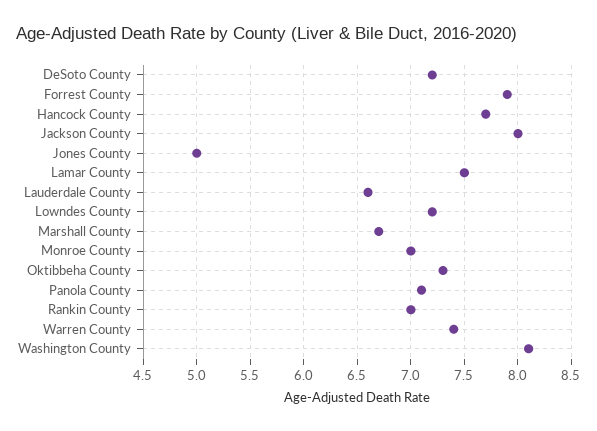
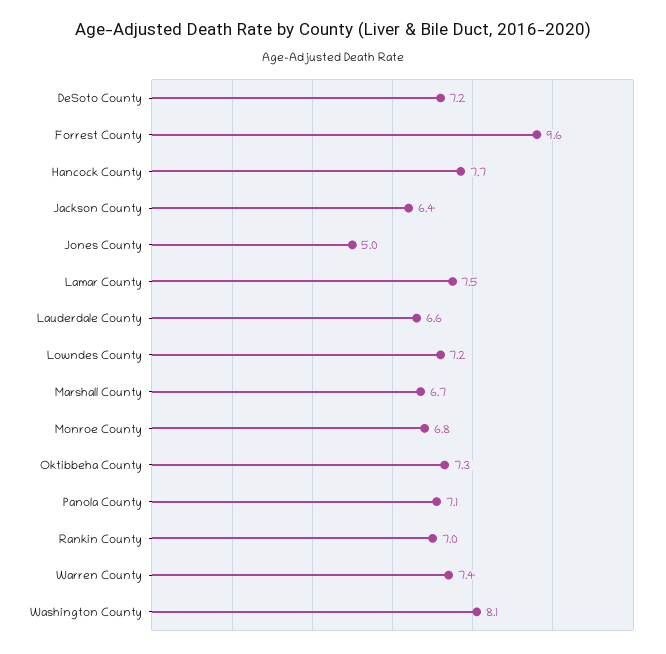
  {
    "DeSoto County": 7.2,
-   "Forrest County": 7.9,
+   "Forrest County": 9.6,
    "Hancock County": 7.7,
-   "Jackson County": 8,
+   "Jackson County": 6.4,
    "Jones County": 5,
    "Lamar County": 7.5,
    "Lauderdale County": 6.6,
    "Lowndes County": 7.2,
    "Marshall County": 6.7,
-   "Monroe County": 7,
+   "Monroe County": 6.8,
    "Oktibbeha County": 7.3,
    "Panola County": 7.1,
    "Rankin County": 7,
    "Warren County": 7.4,
    "Washington County": 8.1
  }

